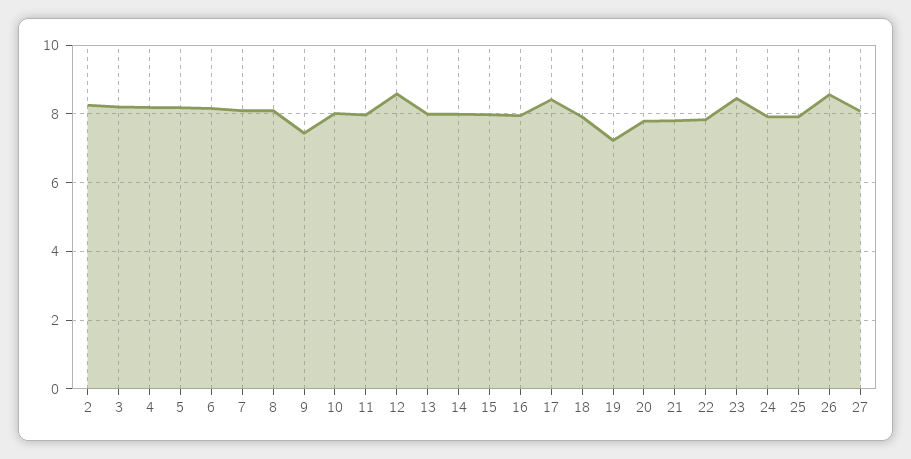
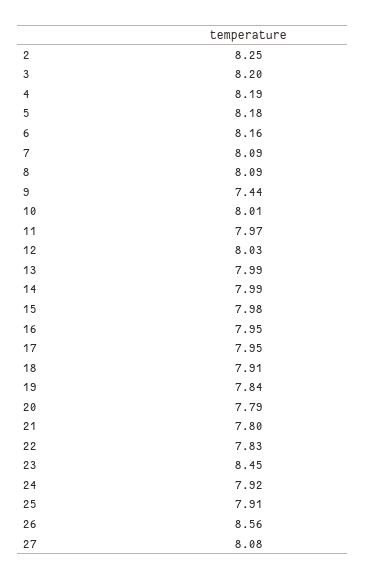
  {
    "2": 8.25,
    "3": 8.2,
    "4": 8.19,
    "5": 8.18,
    "6": 8.16,
    "7": 8.09,
    "8": 8.09,
    "9": 7.44,
    "10": 8.01,
    "11": 7.97,
-   "12": 8.6,
+   "12": 8.03,
    "13": 7.99,
    "14": 7.99,
    "15": 7.98,
    "16": 7.95,
-   "17": 8.4,
+   "17": 7.95,
    "18": 7.91,
-   "19": 7.2,
+   "19": 7.84,
    "20": 7.79,
    "21": 7.8,
    "22": 7.83,
    "23": 8.45,
    "24": 7.92,
    "25": 7.91,
    "26": 8.56,
    "27": 8.08
  }

